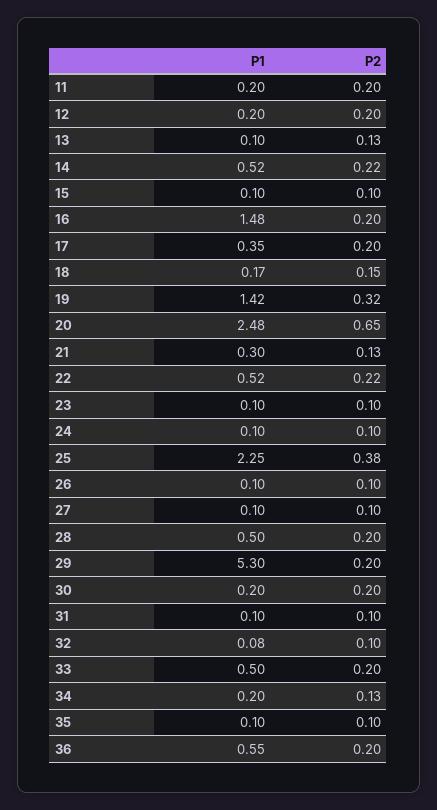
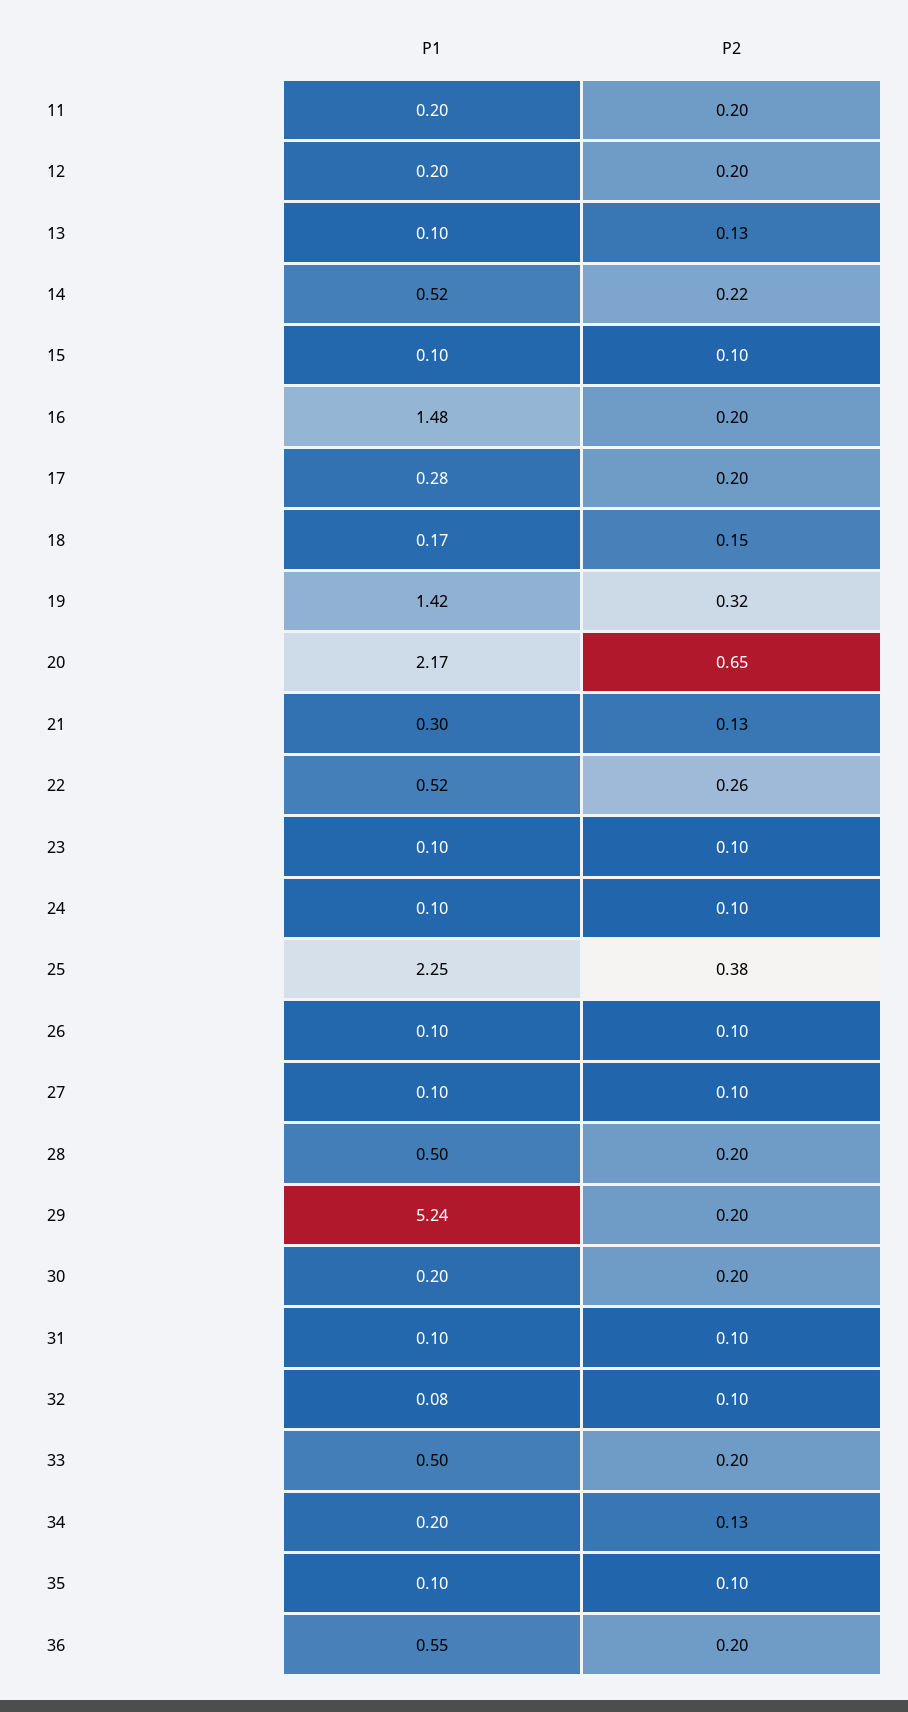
  {
    "P1": {
      "11": 0.2,
      "12": 0.2,
      "13": 0.1,
      "14": 0.52,
      "15": 0.1,
      "16": 1.48,
-     "17": 0.35,
+     "17": 0.28,
      "18": 0.17,
      "19": 1.42,
-     "20": 2.48,
+     "20": 2.17,
      "21": 0.3,
      "22": 0.52,
      "23": 0.1,
      "24": 0.1,
      "25": 2.25,
      "26": 0.1,
      "27": 0.1,
      "28": 0.5,
-     "29": 5.3,
+     "29": 5.24,
      "30": 0.2,
      "31": 0.1,
      "32": 0.08,
      "33": 0.5,
      "34": 0.2,
      "35": 0.1,
      "36": 0.55
    },
    "P2": {
      "11": 0.2,
      "12": 0.2,
      "13": 0.13,
      "14": 0.22,
      "15": 0.1,
      "16": 0.2,
      "17": 0.2,
      "18": 0.15,
      "19": 0.32,
      "20": 0.65,
      "21": 0.13,
-     "22": 0.22,
+     "22": 0.26,
      "23": 0.1,
      "24": 0.1,
      "25": 0.38,
      "26": 0.1,
      "27": 0.1,
      "28": 0.2,
      "29": 0.2,
      "30": 0.2,
      "31": 0.1,
      "32": 0.1,
      "33": 0.2,
      "34": 0.13,
      "35": 0.1,
      "36": 0.2
    }
  }

